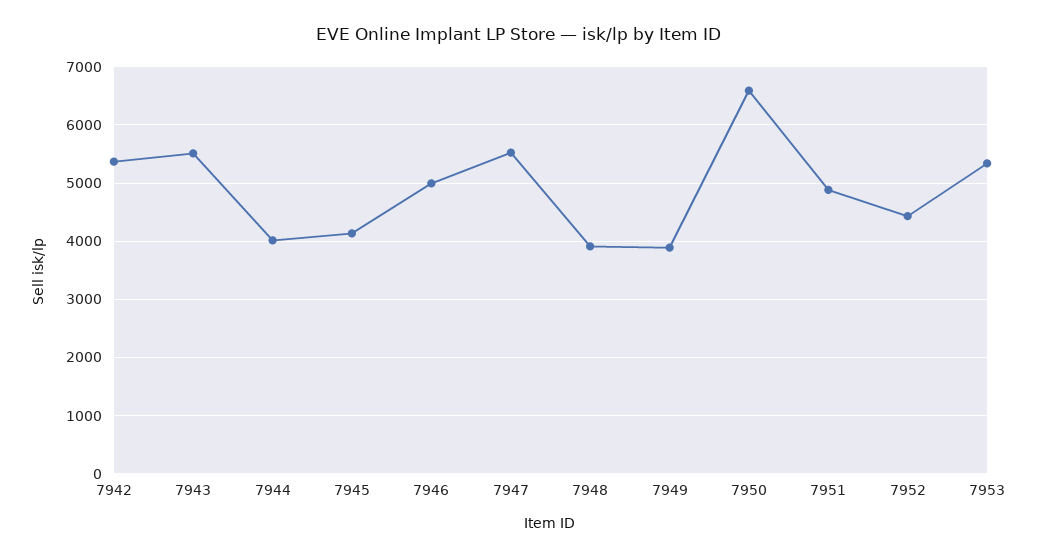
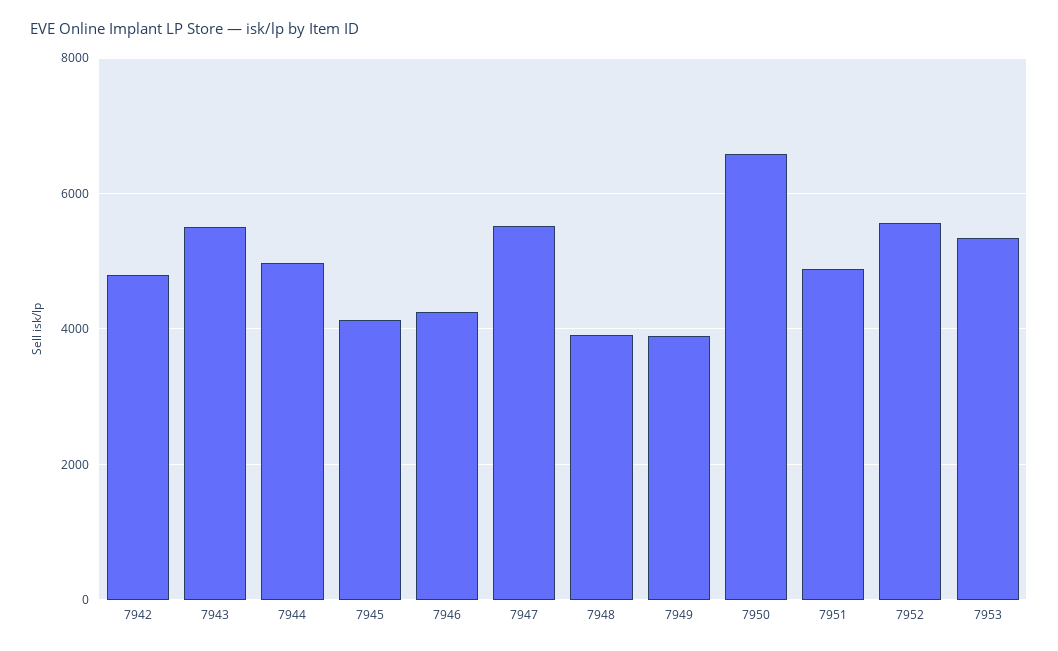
  {
-   "7942": 5400,
+   "7942": 4800,
    "7943": 5600,
-   "7944": 4000,
+   "7944": 5000,
    "7945": 4200,
-   "7946": 5000,
+   "7946": 4200,
    "7947": 5600,
    "7948": 4000,
    "7949": 3800,
    "7950": 6600,
    "7951": 4800,
-   "7952": 4400,
+   "7952": 5600,
    "7953": 5400
  }

